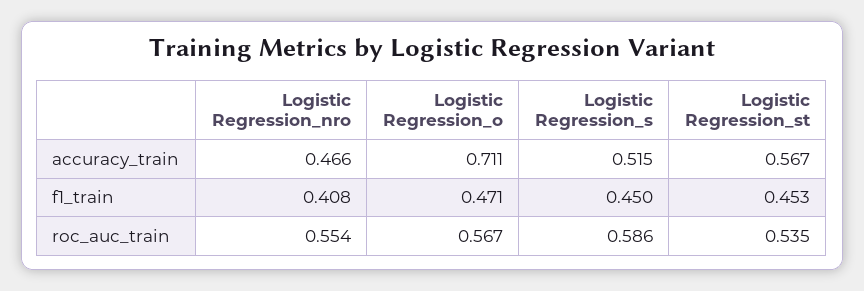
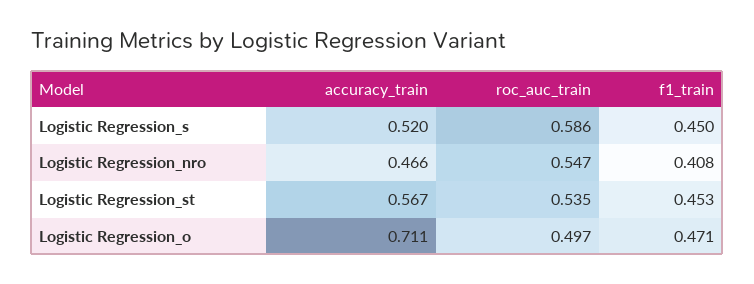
  {
    "Logistic Regression_nro": {
      "accuracy_train": 0.466,
      "f1_train": 0.408,
-     "roc_auc_train": 0.554
+     "roc_auc_train": 0.547
    },
    "Logistic Regression_o": {
      "accuracy_train": 0.711,
      "f1_train": 0.471,
-     "roc_auc_train": 0.567
+     "roc_auc_train": 0.497
    },
    "Logistic Regression_s": {
-     "accuracy_train": 0.515,
+     "accuracy_train": 0.52,
      "f1_train": 0.45,
      "roc_auc_train": 0.586
    },
    "Logistic Regression_st": {
      "accuracy_train": 0.567,
      "f1_train": 0.453,
      "roc_auc_train": 0.535
    }
  }

